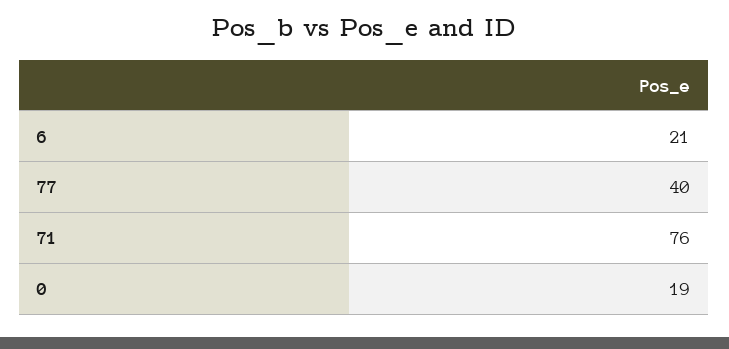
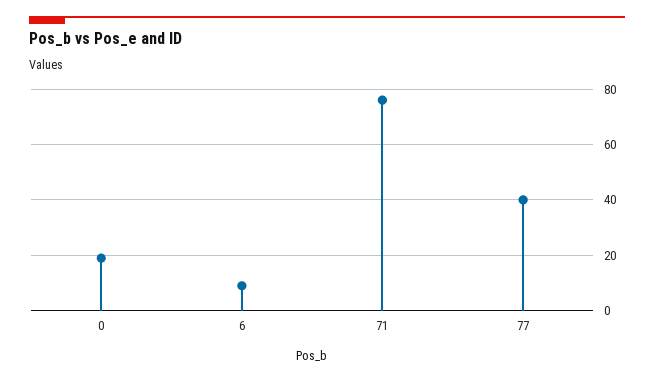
  {
-   "6": 21,
+   "6": 10,
    "77": 40,
    "71": 76,
    "0": 19
  }

